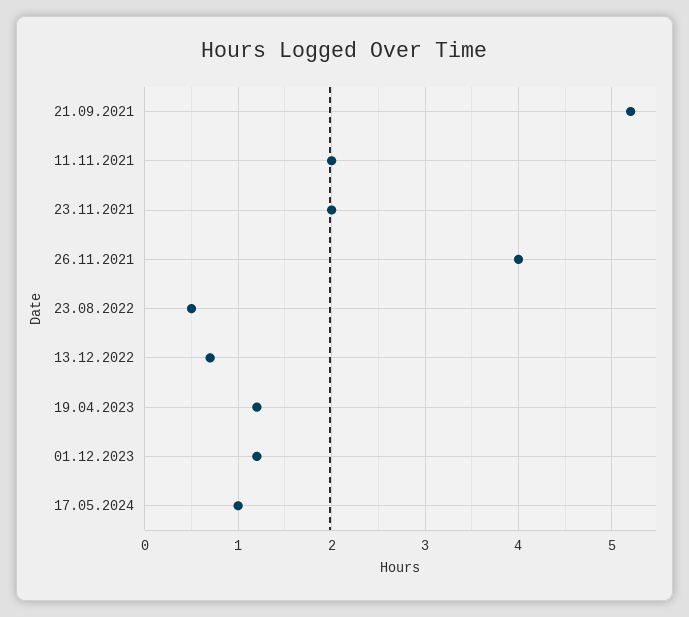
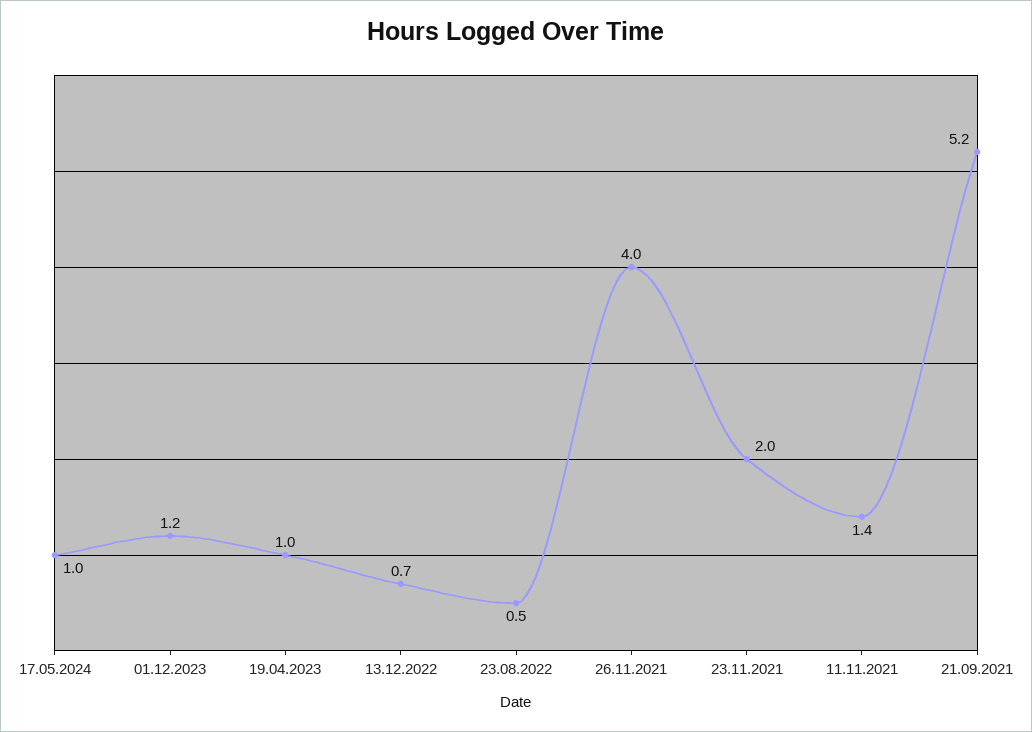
  {
    "21.09.2021": 5.2,
-   "11.11.2021": 2,
+   "11.11.2021": 1.4,
    "23.11.2021": 2,
    "26.11.2021": 4,
    "23.08.2022": 0.5,
    "13.12.2022": 0.7,
-   "19.04.2023": 1.2,
+   "19.04.2023": 1,
    "01.12.2023": 1.2,
    "17.05.2024": 1
  }

